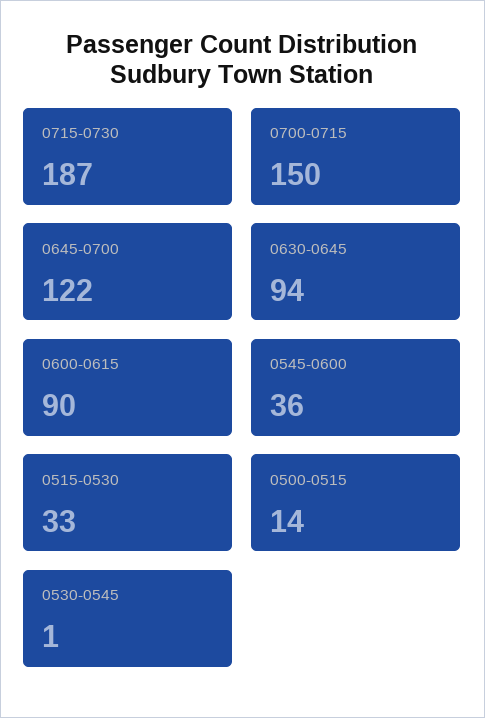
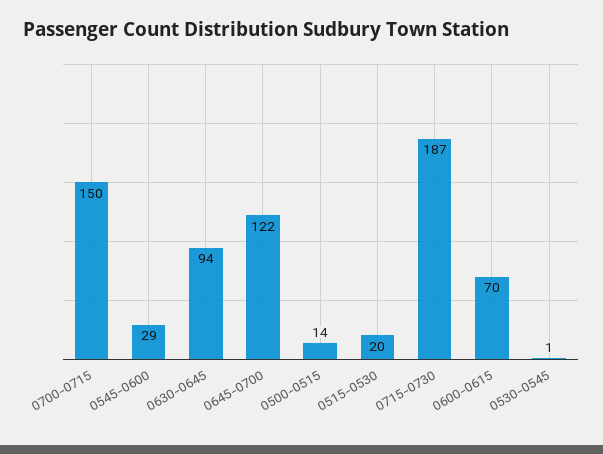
  {
    "0715-0730": 187,
    "0700-0715": 150,
    "0645-0700": 122,
    "0630-0645": 94,
-   "0600-0615": 90,
+   "0600-0615": 70,
-   "0545-0600": 36,
+   "0545-0600": 29,
-   "0515-0530": 33,
+   "0515-0530": 20,
    "0500-0515": 14,
    "0530-0545": 1
  }

